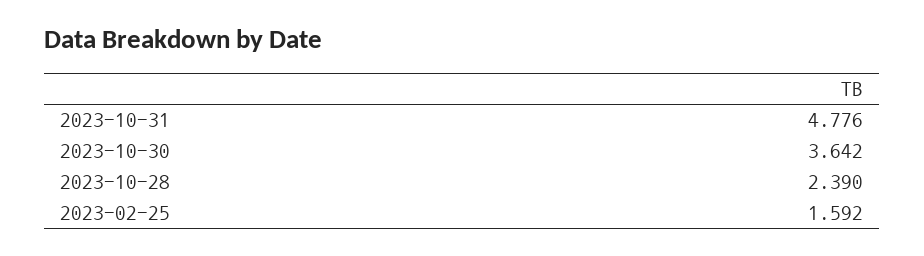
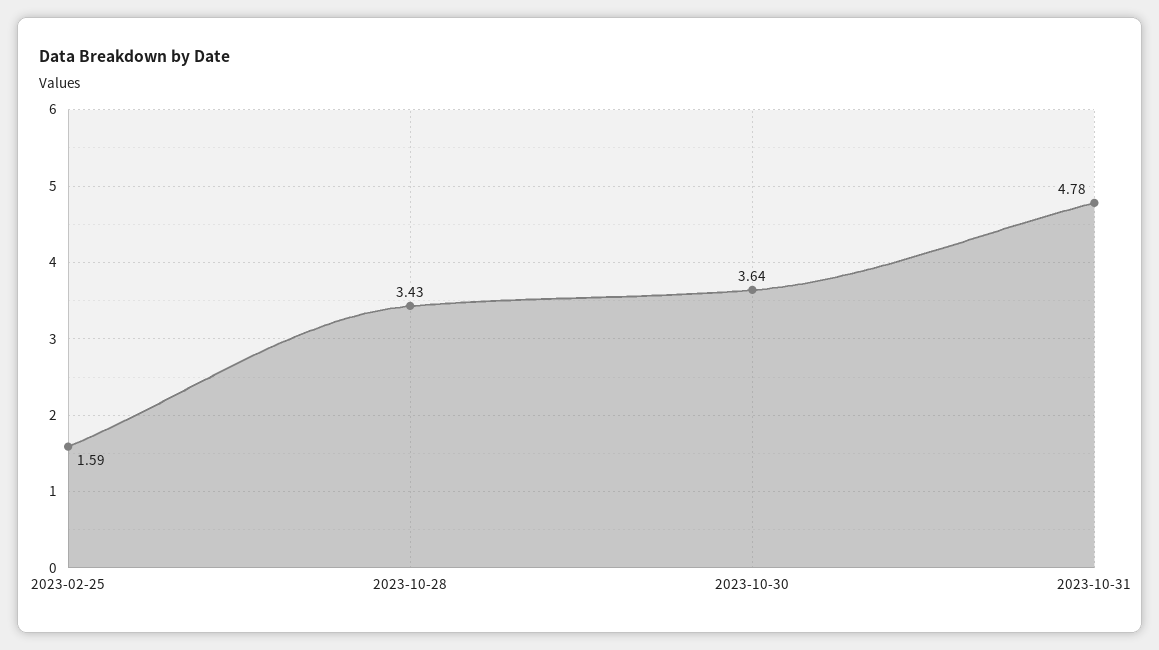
  {
    "2023-10-31": 4.776,
    "2023-10-30": 3.642,
-   "2023-10-28": 2.39,
+   "2023-10-28": 3.43,
    "2023-02-25": 1.592
  }

